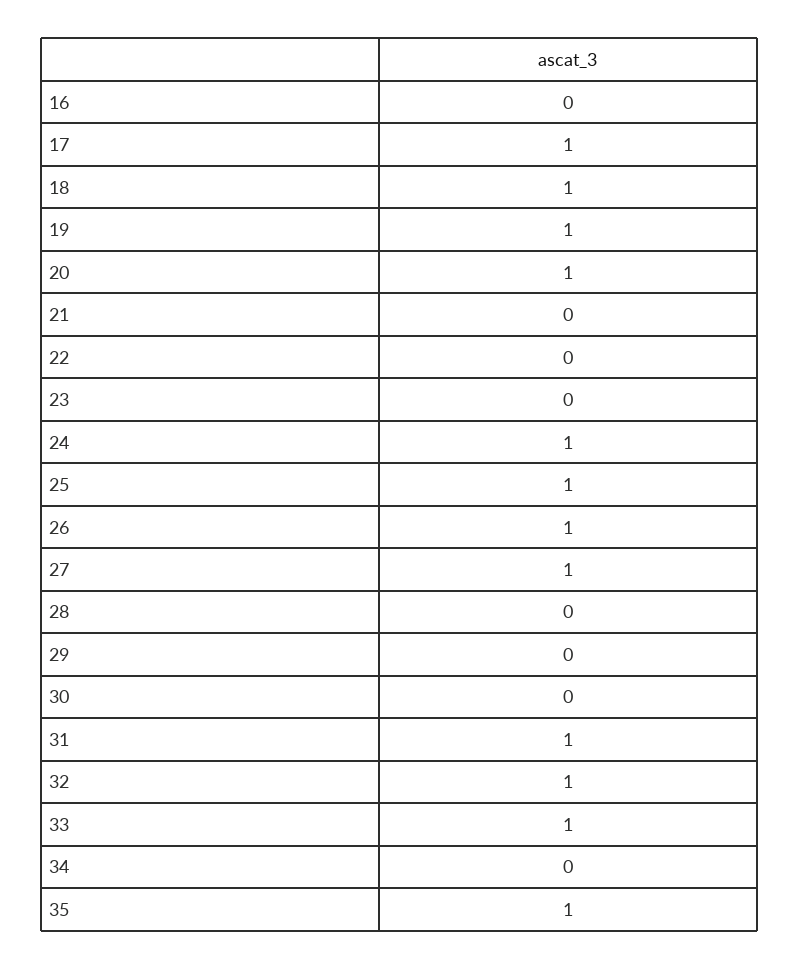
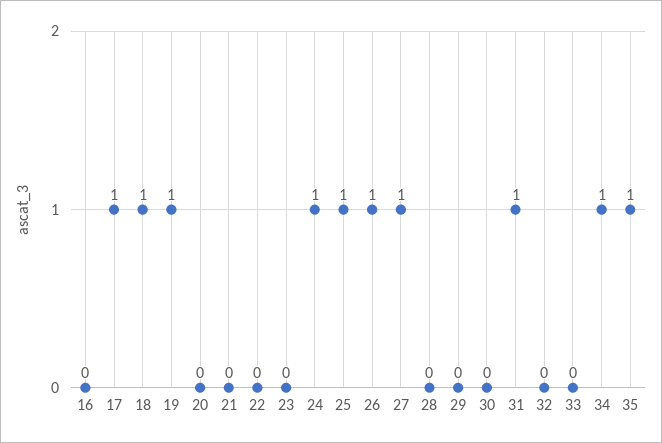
  {
    "16": 0,
    "17": 1,
    "18": 1,
    "19": 1,
-   "20": 1,
+   "20": 0,
    "21": 0,
    "22": 0,
    "23": 0,
    "24": 1,
    "25": 1,
    "26": 1,
    "27": 1,
    "28": 0,
    "29": 0,
    "30": 0,
    "31": 1,
-   "32": 1,
+   "32": 0,
-   "33": 1,
+   "33": 0,
-   "34": 0,
+   "34": 1,
    "35": 1
  }

